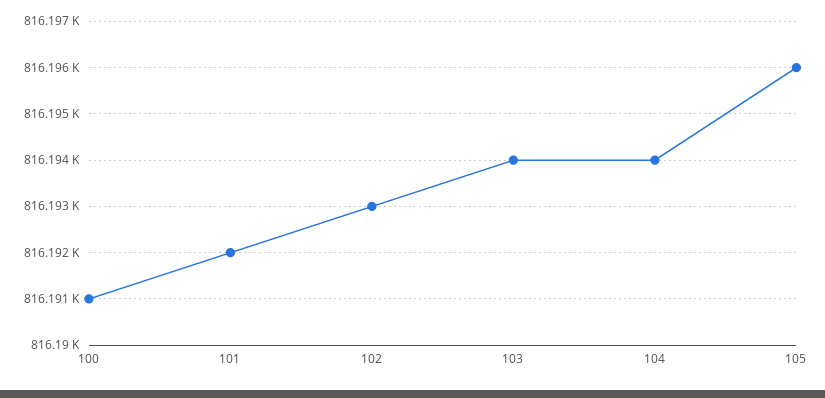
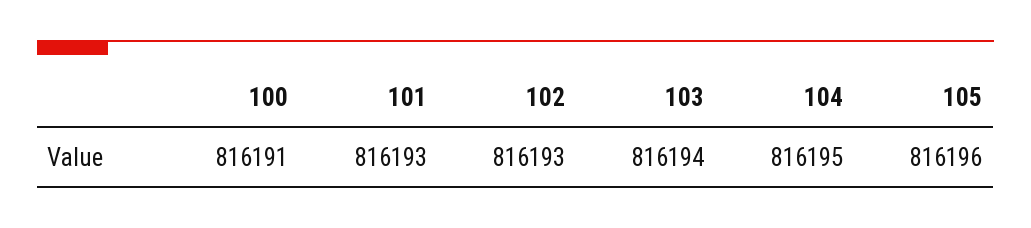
  {
    "100": 816191,
-   "101": 816192,
+   "101": 816193,
    "102": 816193,
    "103": 816194,
-   "104": 816194,
+   "104": 816195,
    "105": 816196
  }

